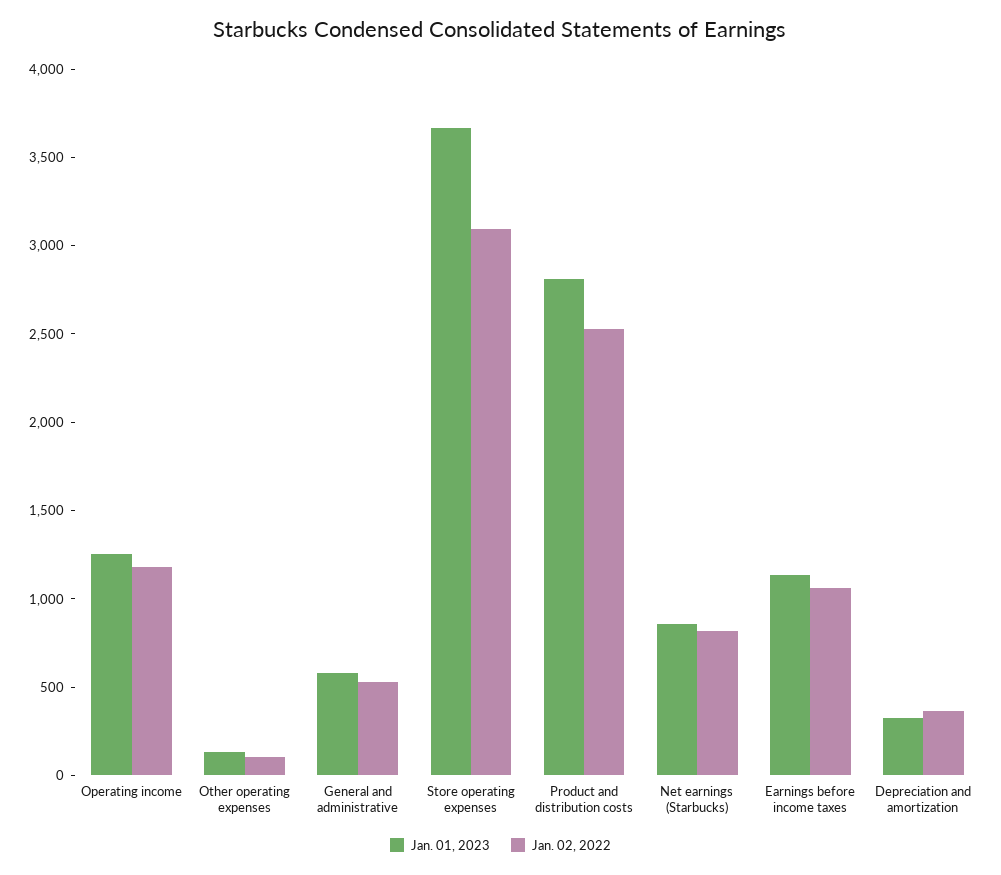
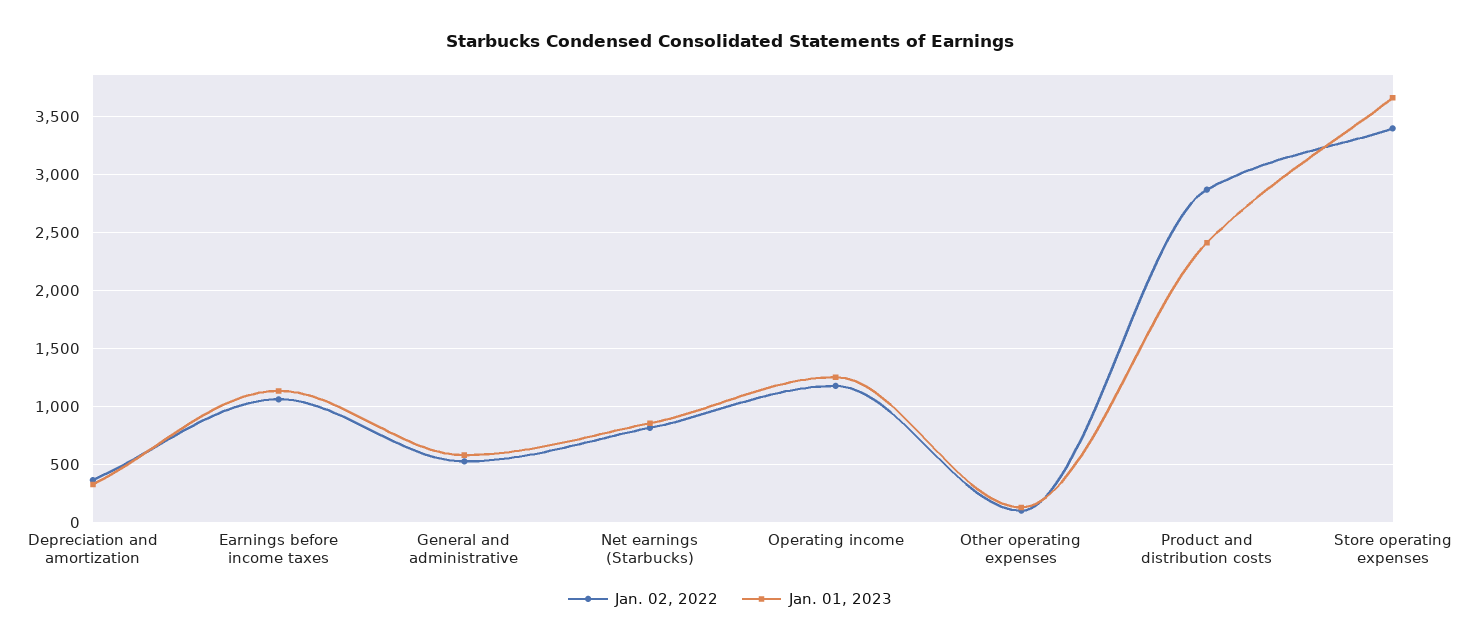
  {
    "Jan. 01, 2023": {
      "Operating income": 1300,
      "Other operating expenses": 100,
      "General and administrative": 600,
      "Store operating expenses": 3700,
-     "Product and distribution costs": 2800,
+     "Product and distribution costs": 2400,
      "Net earnings (Starbucks)": 900,
      "Earnings before income taxes": 1100,
      "Depreciation and amortization": 300
    },
    "Jan. 02, 2022": {
      "Operating income": 1200,
      "Other operating expenses": 100,
      "General and administrative": 500,
-     "Store operating expenses": 3100,
+     "Store operating expenses": 3400,
-     "Product and distribution costs": 2500,
+     "Product and distribution costs": 2900,
      "Net earnings (Starbucks)": 800,
      "Earnings before income taxes": 1100,
      "Depreciation and amortization": 400
    }
  }

